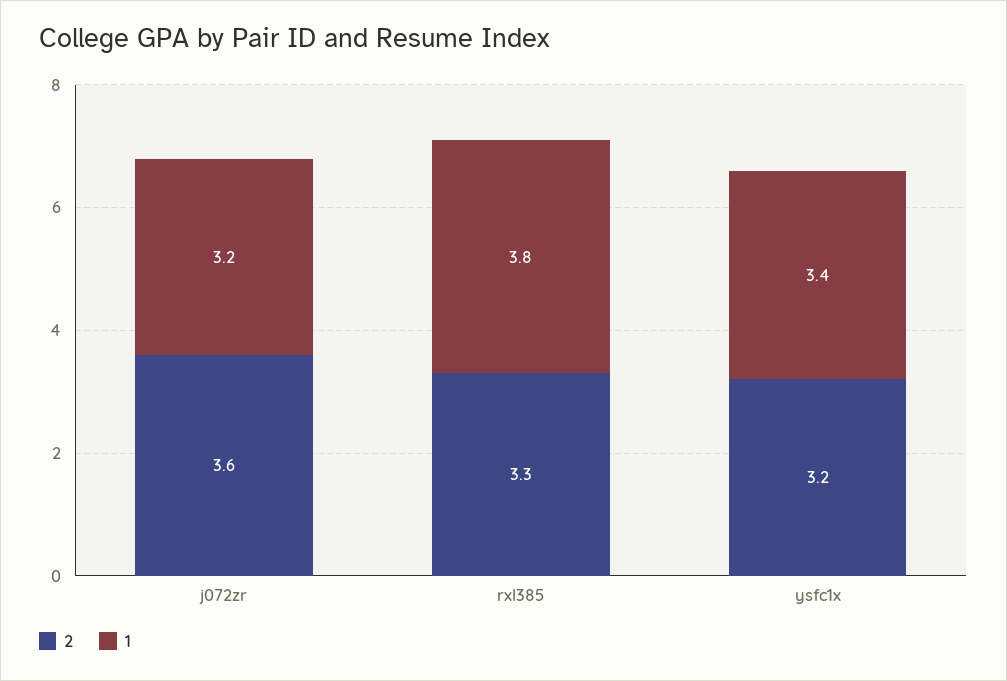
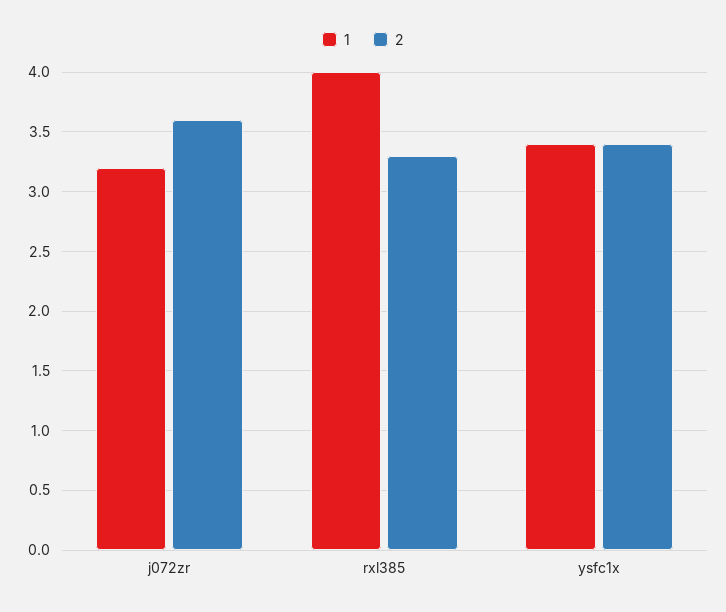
  {
    "2": {
      "j072zr": 3.6,
      "rxl385": 3.3,
-     "ysfc1x": 3.2
+     "ysfc1x": 3.4
    },
    "1": {
      "j072zr": 3.2,
-     "rxl385": 3.8,
+     "rxl385": 4,
      "ysfc1x": 3.4
    }
  }

